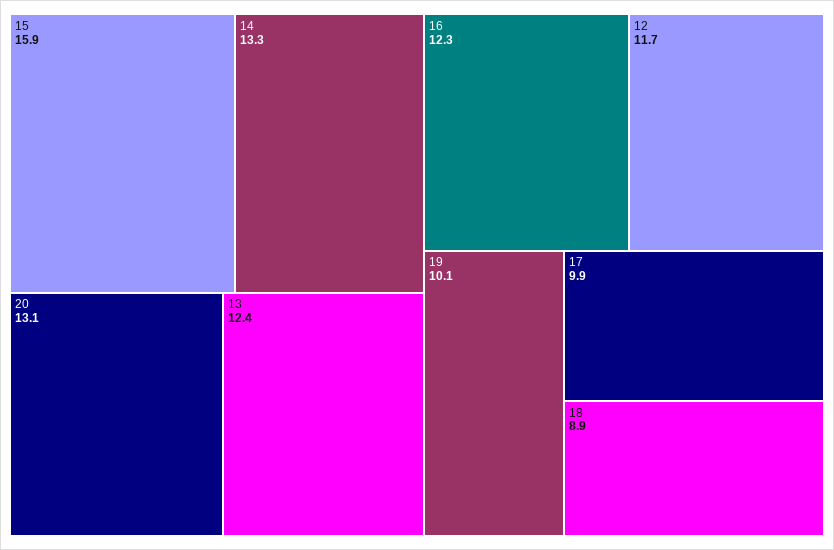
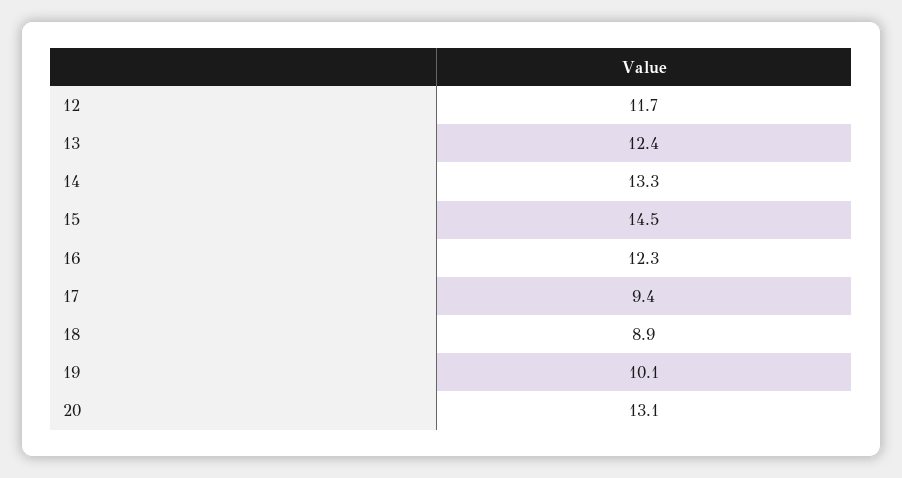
  {
-   "15": 15.9,
+   "15": 14.5,
    "14": 13.3,
    "20": 13.1,
    "13": 12.4,
    "16": 12.3,
    "12": 11.7,
    "19": 10.1,
-   "17": 9.9,
+   "17": 9.4,
    "18": 8.9
  }

